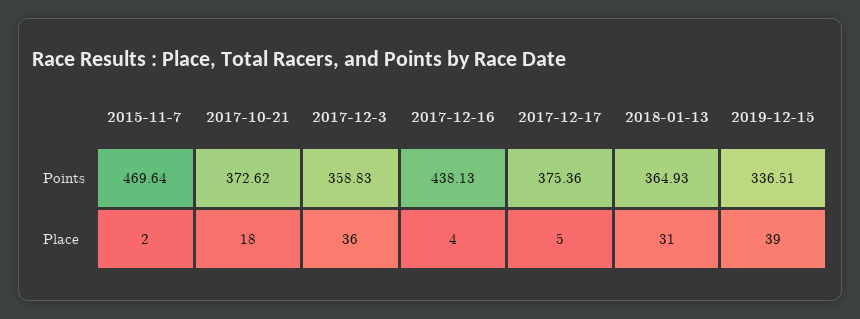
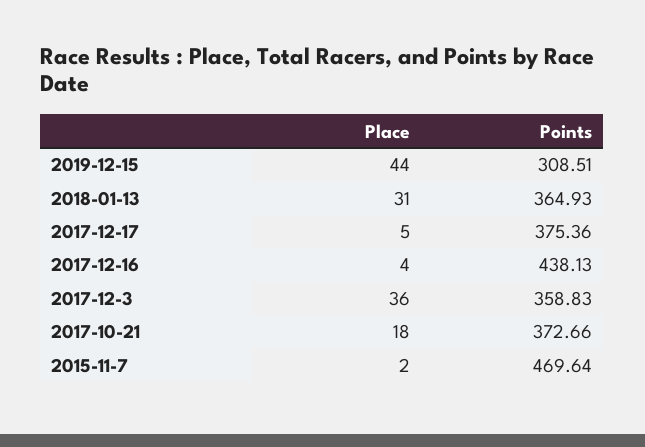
  {
    "2015-11-7": {
      "Points": 469.64,
      "Place": 2
    },
    "2017-10-21": {
-     "Points": 372.62,
+     "Points": 372.66,
      "Place": 18
    },
    "2017-12-3": {
      "Points": 358.83,
      "Place": 36
    },
    "2017-12-16": {
      "Points": 438.13,
      "Place": 4
    },
    "2017-12-17": {
      "Points": 375.36,
      "Place": 5
    },
    "2018-01-13": {
      "Points": 364.93,
      "Place": 31
    },
    "2019-12-15": {
-     "Points": 336.51,
+     "Points": 308.51,
-     "Place": 39
+     "Place": 44
    }
  }

